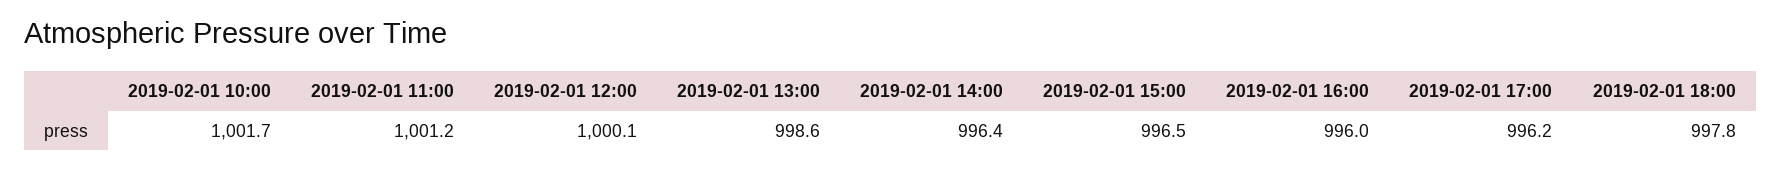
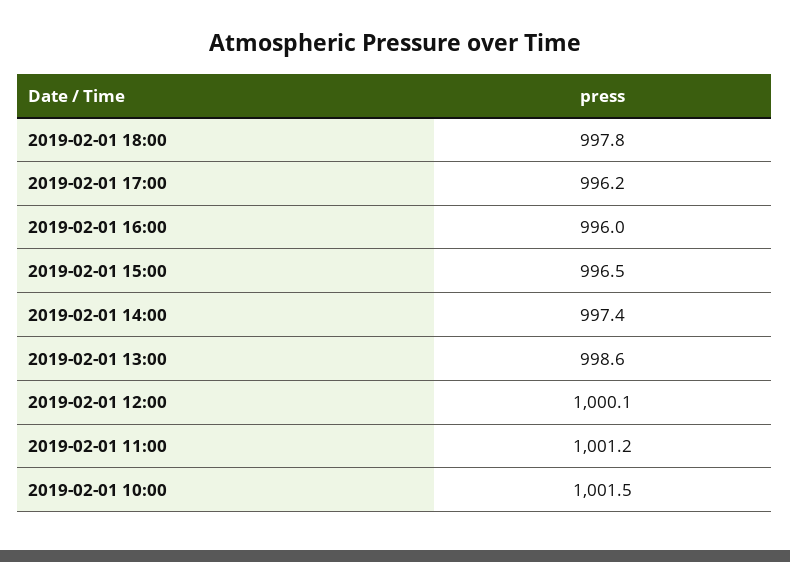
  {
-   "2019-02-01 10:00": 1001.7,
+   "2019-02-01 10:00": 1001.5,
    "2019-02-01 11:00": 1001.2,
    "2019-02-01 12:00": 1000.1,
    "2019-02-01 13:00": 998.6,
-   "2019-02-01 14:00": 996.4,
+   "2019-02-01 14:00": 997.4,
    "2019-02-01 15:00": 996.5,
    "2019-02-01 16:00": 996,
    "2019-02-01 17:00": 996.2,
    "2019-02-01 18:00": 997.8
  }

